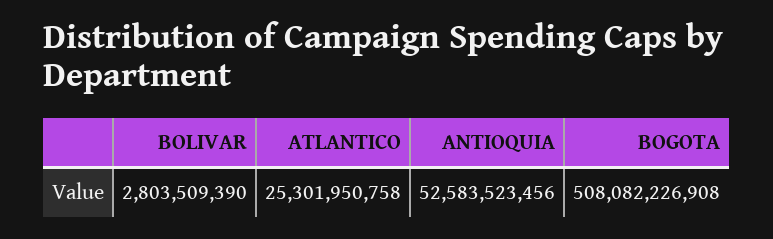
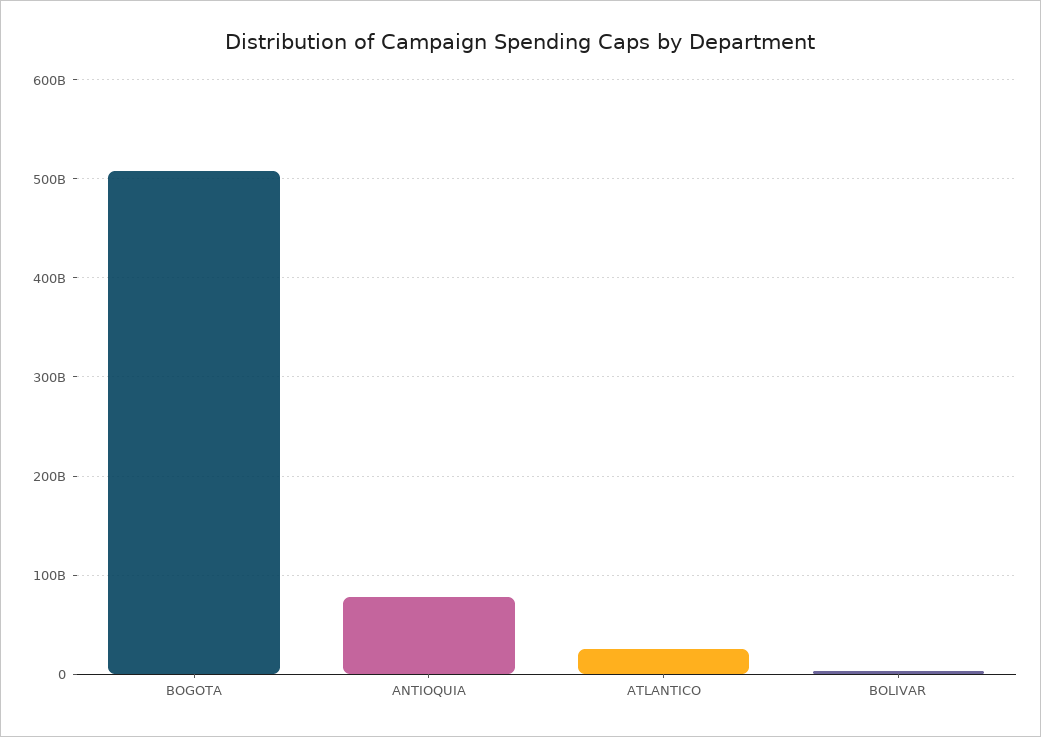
  {
    "BOLIVAR": 2803509390,
    "ATLANTICO": 25301950758,
-   "ANTIOQUIA": 52583523456,
+   "ANTIOQUIA": 80000000000,
    "BOGOTA": 508082226908
  }

